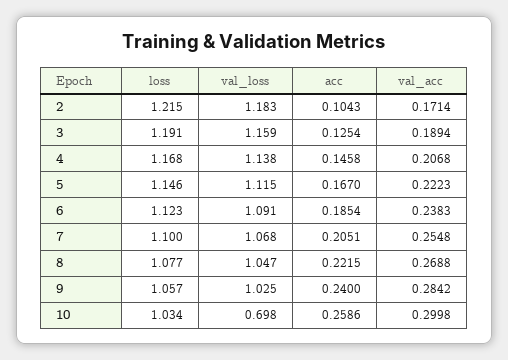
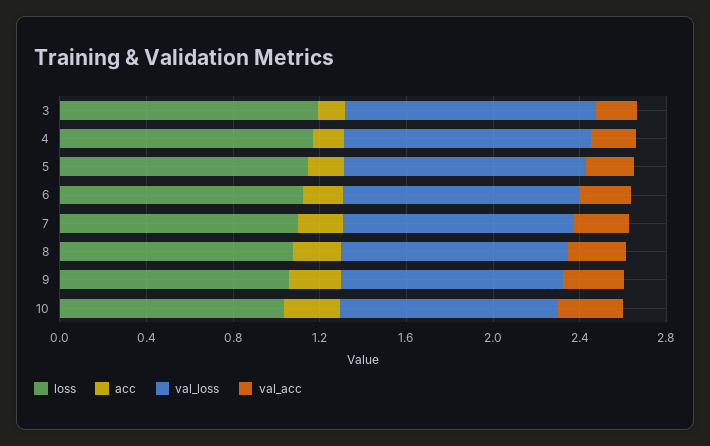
  {
    "loss": {
-     "2": 1.215,
      "3": 1.191,
      "4": 1.168,
      "5": 1.146,
      "6": 1.123,
      "7": 1.1,
      "8": 1.077,
      "9": 1.057,
      "10": 1.034
    },
    "val_loss": {
-     "2": 1.183,
      "3": 1.159,
      "4": 1.138,
      "5": 1.115,
      "6": 1.091,
      "7": 1.068,
      "8": 1.047,
      "9": 1.025,
-     "10": 0.698
+     "10": 1
    },
    "acc": {
-     "2": 0.1043,
      "3": 0.1254,
      "4": 0.1458,
      "5": 0.167,
      "6": 0.1854,
      "7": 0.2051,
      "8": 0.2215,
      "9": 0.24,
      "10": 0.2586
    },
    "val_acc": {
-     "2": 0.1714,
      "3": 0.1894,
      "4": 0.2068,
      "5": 0.2223,
      "6": 0.2383,
      "7": 0.2548,
      "8": 0.2688,
      "9": 0.2842,
      "10": 0.2998
    }
  }

